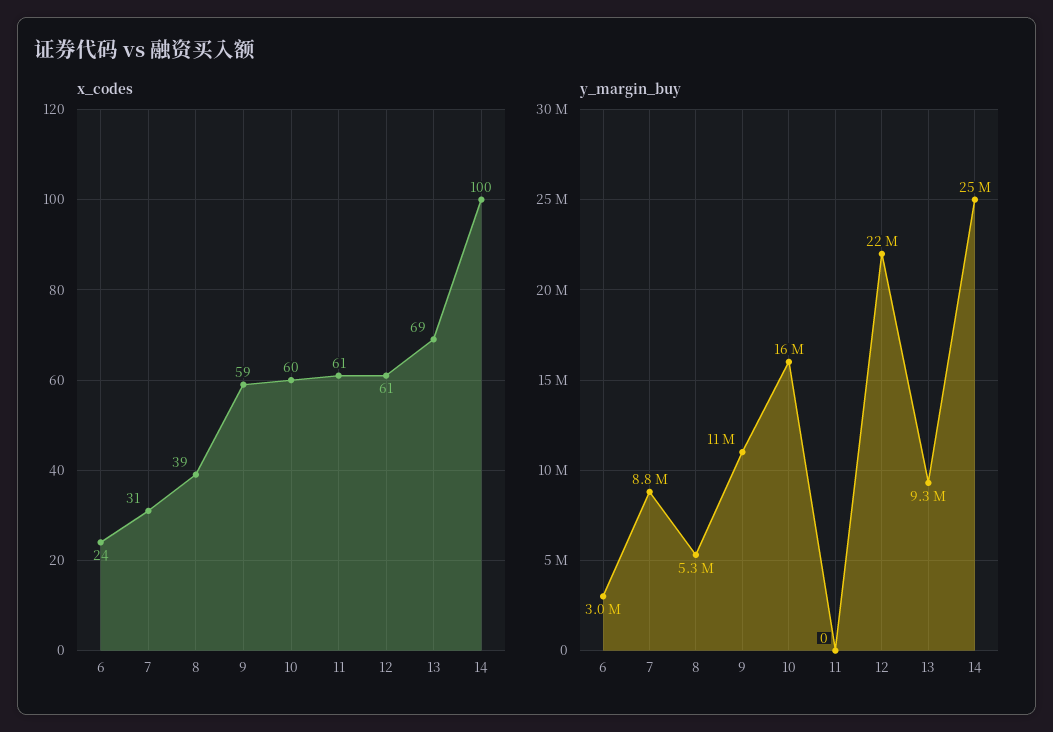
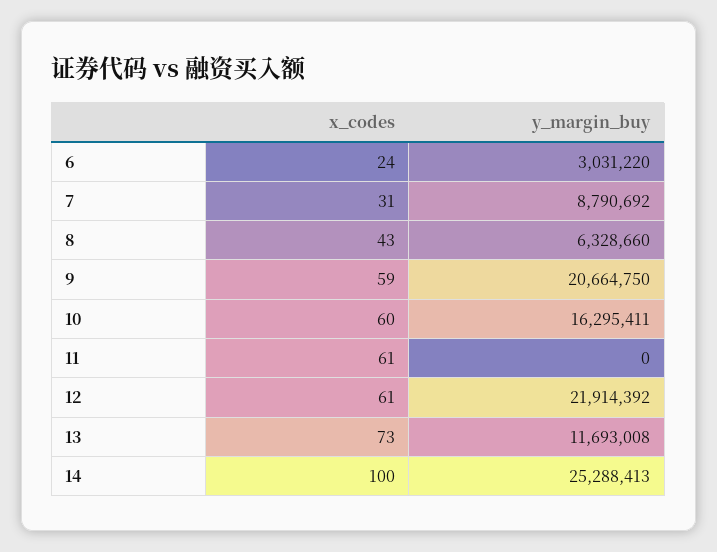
  {
    "x_codes": {
      "6": 24,
      "7": 31,
-     "8": 39,
+     "8": 43,
      "9": 59,
      "10": 60,
      "11": 61,
      "12": 61,
-     "13": 69,
+     "13": 73,
      "14": 100
    },
    "y_margin_buy": {
      "6": 3031220,
      "7": 8790692,
-     "8": 5300000,
+     "8": 6328660,
-     "9": 11000000,
+     "9": 20664750,
      "10": 16295411,
      "11": 0,
      "12": 21914392,
-     "13": 9300000,
+     "13": 11693008,
      "14": 25288413
    }
  }

